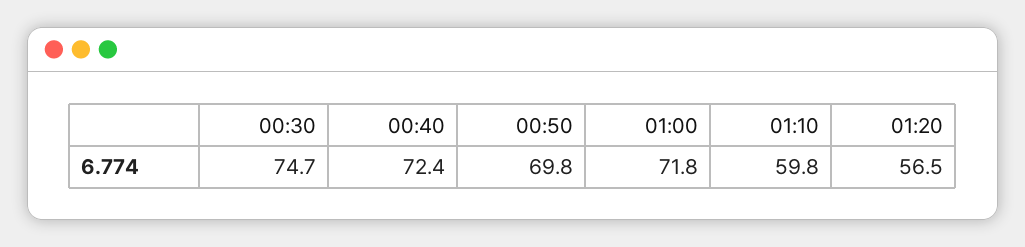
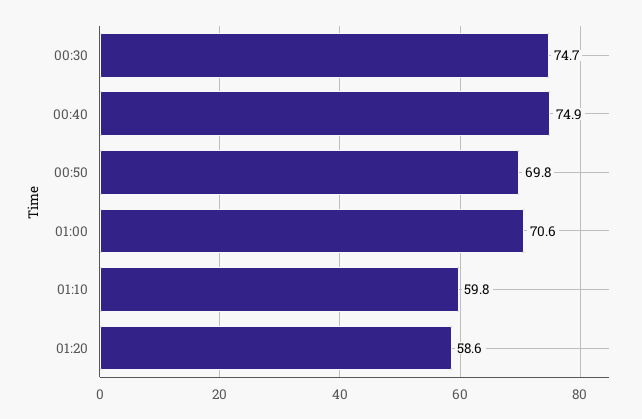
  {
    "00:30": 74.7,
-   "00:40": 72.4,
+   "00:40": 74.9,
    "00:50": 69.8,
-   "01:00": 71.8,
+   "01:00": 70.6,
    "01:10": 59.8,
-   "01:20": 56.5
+   "01:20": 58.6
  }

